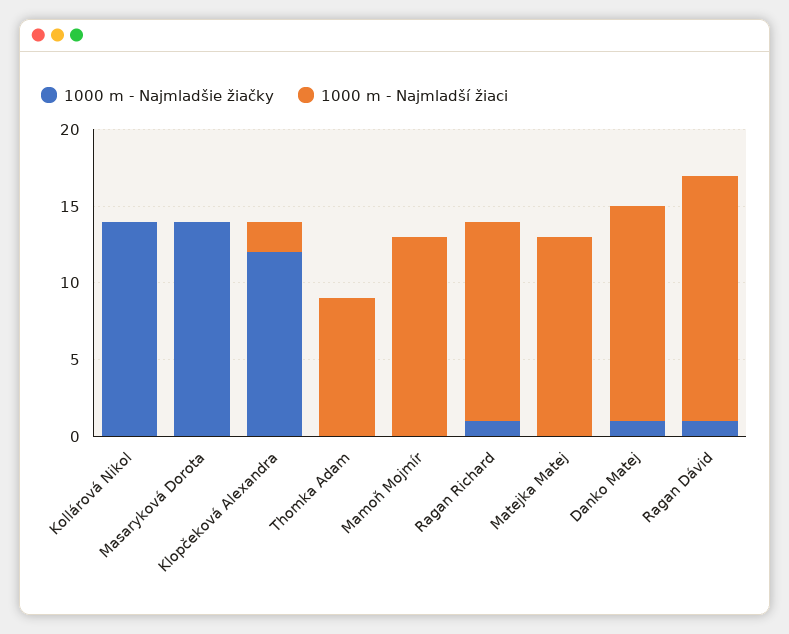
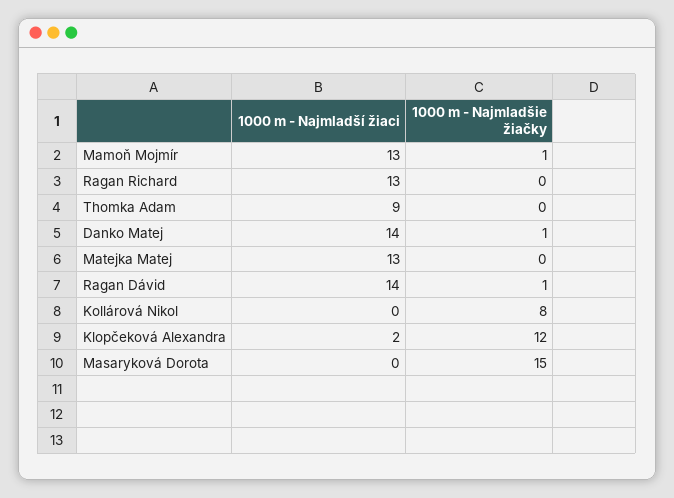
  {
    "1000 m - Najmladšie žiačky": {
-     "Kollárová Nikol": 14,
+     "Kollárová Nikol": 8,
-     "Masaryková Dorota": 14,
+     "Masaryková Dorota": 15,
      "Klopčeková Alexandra": 12,
      "Thomka Adam": 0,
-     "Mamoň Mojmír": 0,
+     "Mamoň Mojmír": 1,
-     "Ragan Richard": 1,
+     "Ragan Richard": 0,
      "Matejka Matej": 0,
      "Danko Matej": 1,
      "Ragan Dávid": 1
    },
    "1000 m - Najmladší žiaci": {
      "Kollárová Nikol": 0,
      "Masaryková Dorota": 0,
      "Klopčeková Alexandra": 2,
      "Thomka Adam": 9,
      "Mamoň Mojmír": 13,
      "Ragan Richard": 13,
      "Matejka Matej": 13,
      "Danko Matej": 14,
-     "Ragan Dávid": 16
+     "Ragan Dávid": 14
    }
  }

